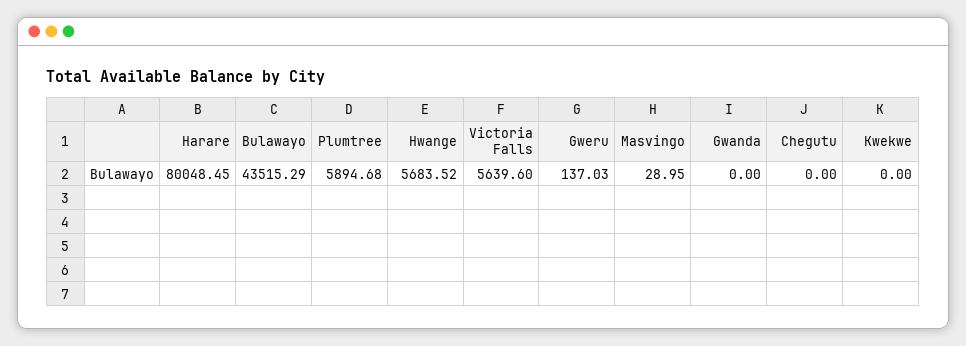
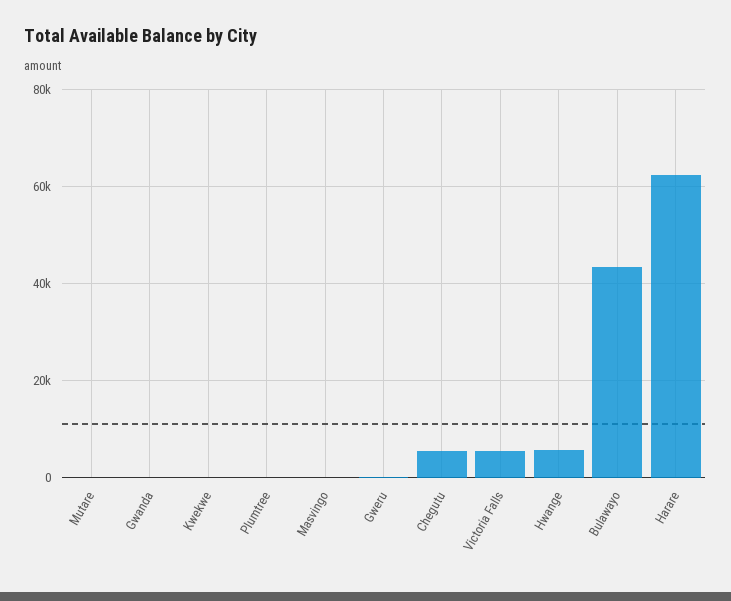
  {
-   "Harare": 80048.45,
+   "Harare": 62000,
    "Bulawayo": 43515.29,
-   "Plumtree": 5894.68,
+   "Plumtree": 0,
    "Hwange": 5683.52,
    "Victoria Falls": 5639.6,
    "Gweru": 137.03,
    "Masvingo": 28.95,
    "Gwanda": 0,
-   "Chegutu": 0,
+   "Chegutu": 6000,
-   "Kwekwe": 0
+   "Kwekwe": 0,
+   "Mutare": 0
  }

